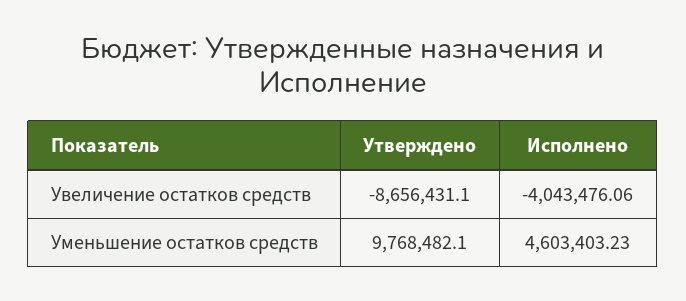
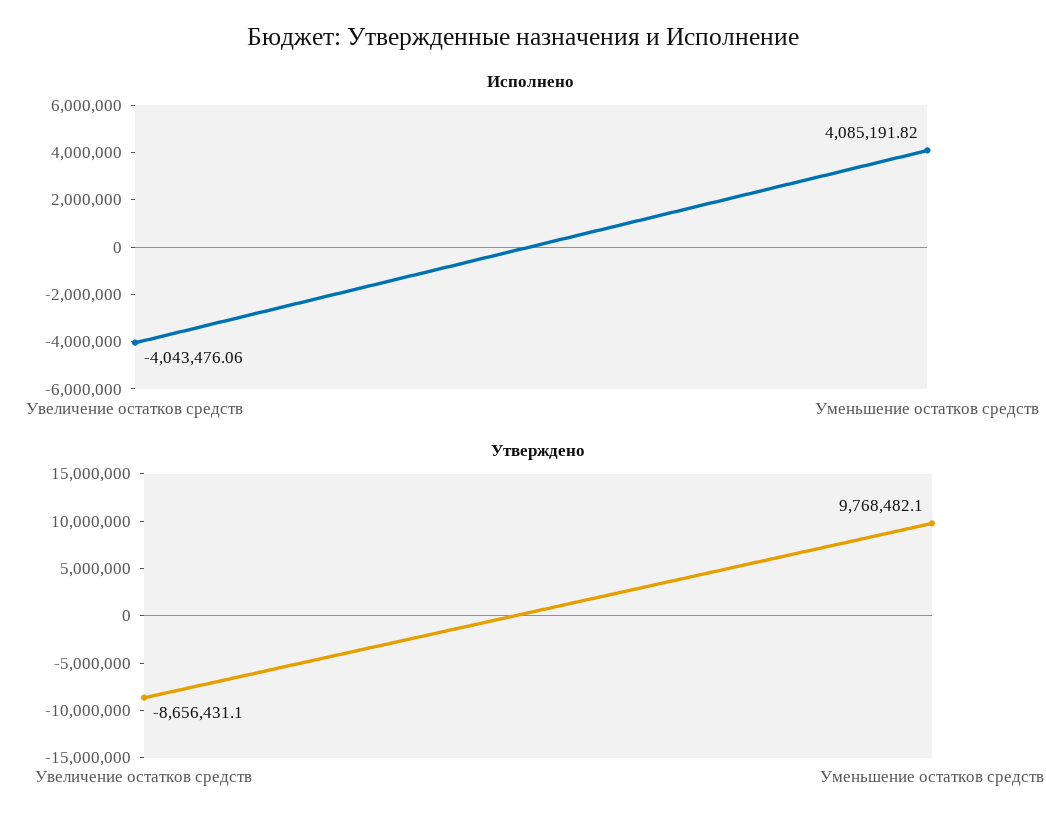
  {
    "Утверждено": {
      "Увеличение остатков средств": -8656431.1,
      "Уменьшение остатков средств": 9768482.1
    },
    "Исполнено": {
      "Увеличение остатков средств": -4043476.06,
-     "Уменьшение остатков средств": 4603403.23
+     "Уменьшение остатков средств": 4085191.82
    }
  }

